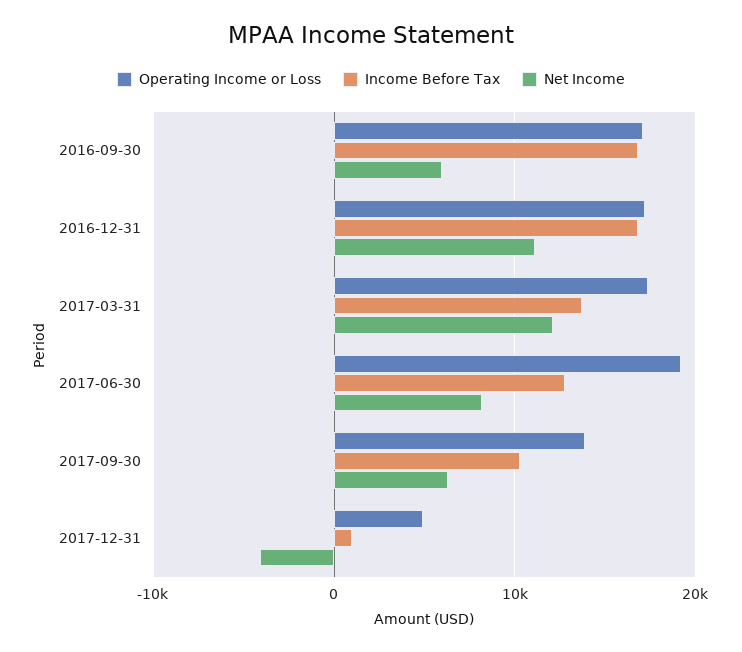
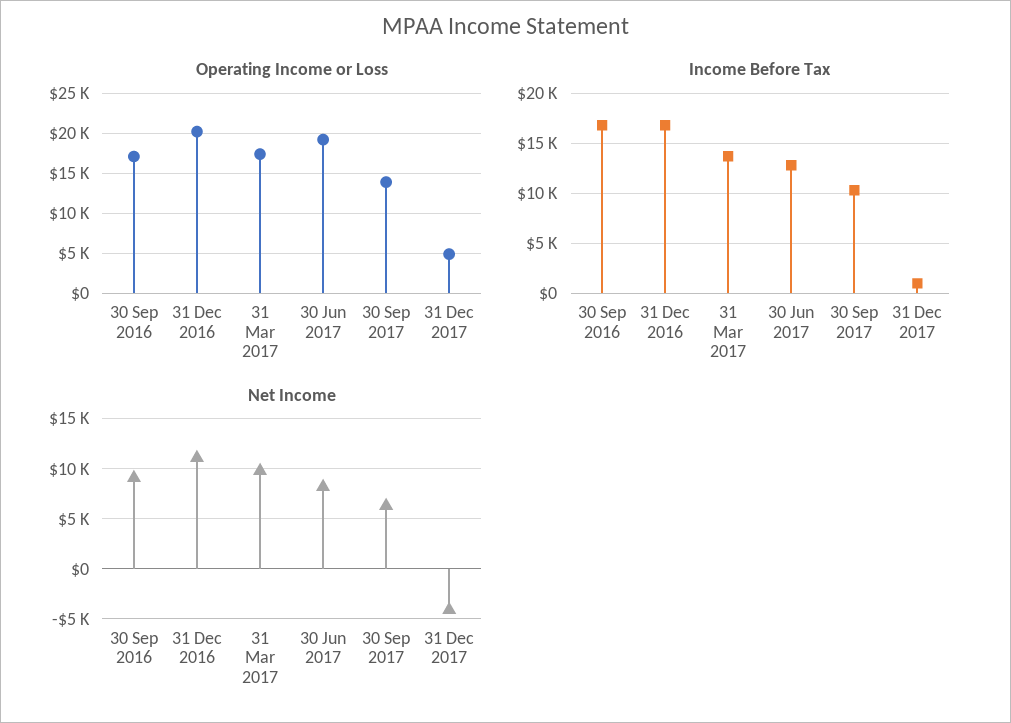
  {
    "Operating Income or Loss": {
      "2016-09-30": 17000,
-     "2016-12-31": 17000,
+     "2016-12-31": 20000,
      "2017-03-31": 17000,
      "2017-06-30": 19000,
      "2017-09-30": 14000,
      "2017-12-31": 5000
    },
    "Income Before Tax": {
      "2016-09-30": 17000,
      "2016-12-31": 17000,
      "2017-03-31": 14000,
      "2017-06-30": 13000,
      "2017-09-30": 10000,
      "2017-12-31": 1000
    },
    "Net Income": {
-     "2016-09-30": 6000,
+     "2016-09-30": 9000,
      "2016-12-31": 11000,
-     "2017-03-31": 12000,
+     "2017-03-31": 10000,
      "2017-06-30": 8000,
      "2017-09-30": 6000,
      "2017-12-31": -4000
    }
  }

